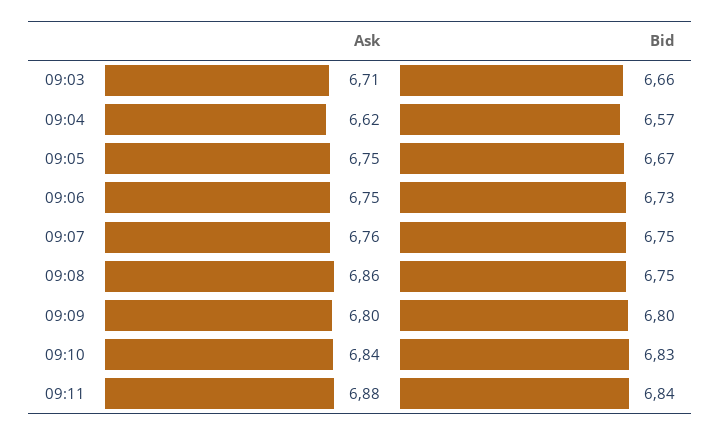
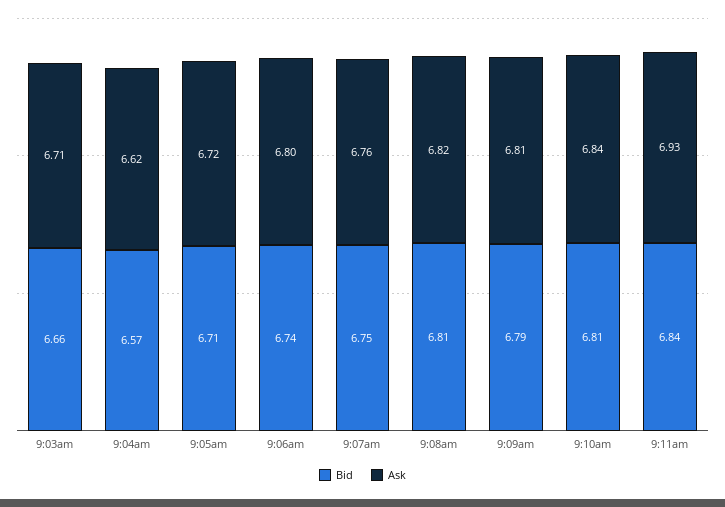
  {
    "Ask": {
      "09:03": 6.71,
      "09:04": 6.62,
-     "09:05": 6.75,
+     "09:05": 6.72,
-     "09:06": 6.75,
+     "09:06": 6.8,
      "09:07": 6.76,
-     "09:08": 6.86,
+     "09:08": 6.82,
-     "09:09": 6.8,
+     "09:09": 6.81,
      "09:10": 6.84,
-     "09:11": 6.88
+     "09:11": 6.93
    },
    "Bid": {
      "09:03": 6.66,
      "09:04": 6.57,
-     "09:05": 6.67,
+     "09:05": 6.71,
-     "09:06": 6.73,
+     "09:06": 6.74,
      "09:07": 6.75,
-     "09:08": 6.75,
+     "09:08": 6.81,
-     "09:09": 6.8,
+     "09:09": 6.79,
-     "09:10": 6.83,
+     "09:10": 6.81,
      "09:11": 6.84
    }
  }

